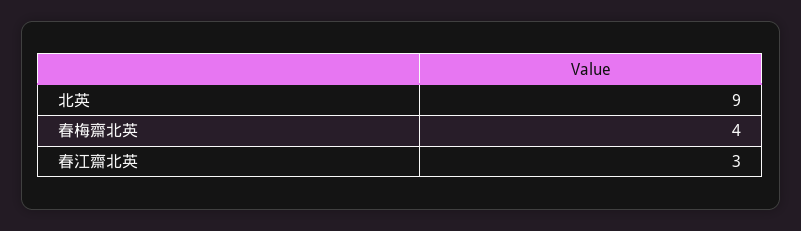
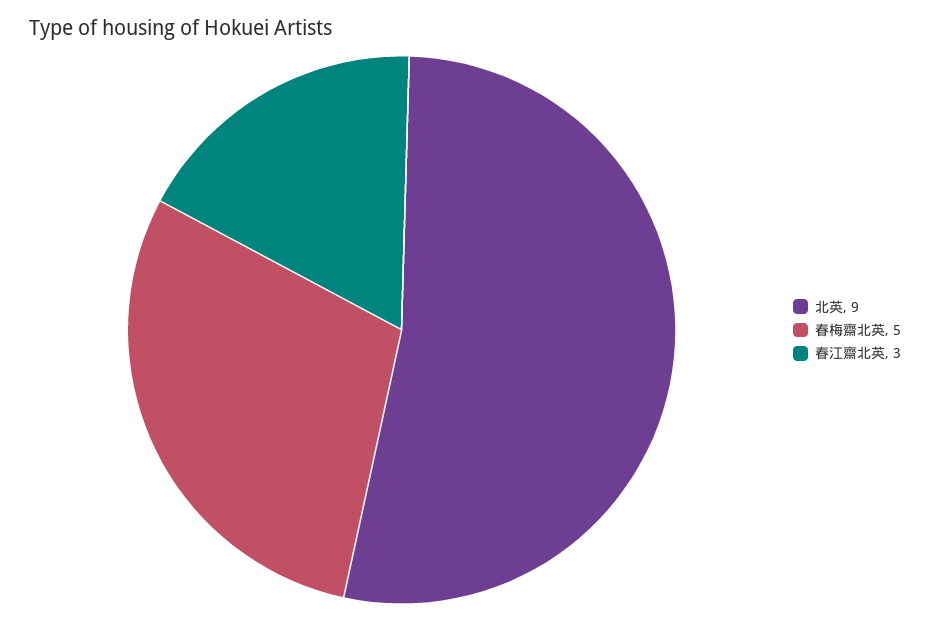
  {
    "北英": 9,
-   "春梅齋北英": 4,
+   "春梅齋北英": 5,
    "春江齋北英": 3
  }

